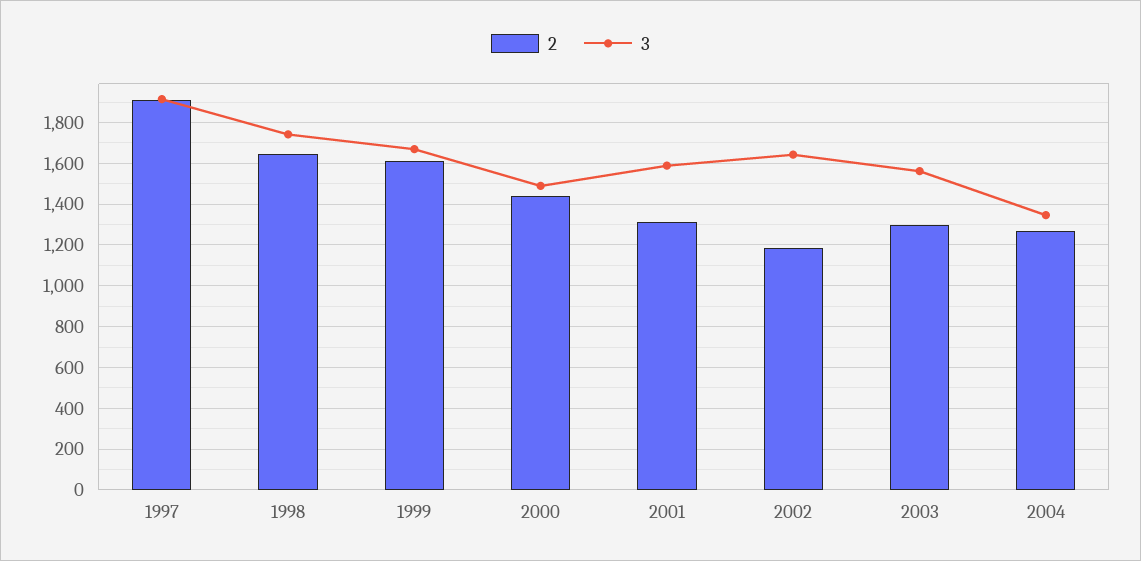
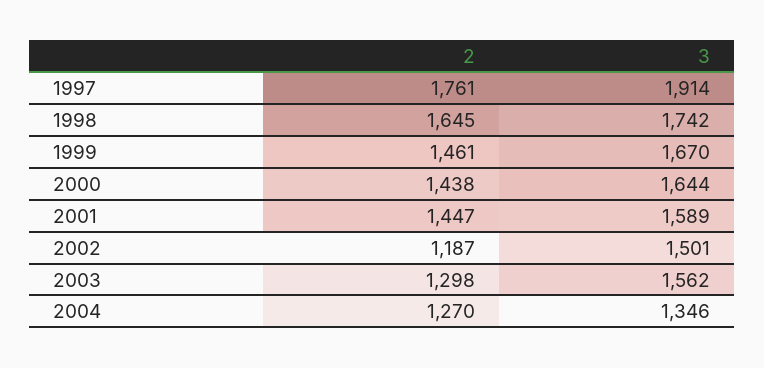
  {
    "2": {
-     "1997": 1900,
+     "1997": 1761,
      "1998": 1645,
-     "1999": 1600,
+     "1999": 1461,
      "2000": 1438,
-     "2001": 1300,
+     "2001": 1447,
      "2002": 1187,
      "2003": 1298,
      "2004": 1270
    },
    "3": {
      "1997": 1914,
      "1998": 1742,
      "1999": 1670,
-     "2000": 1500,
+     "2000": 1644,
      "2001": 1589,
-     "2002": 1650,
+     "2002": 1501,
      "2003": 1562,
      "2004": 1346
    }
  }

